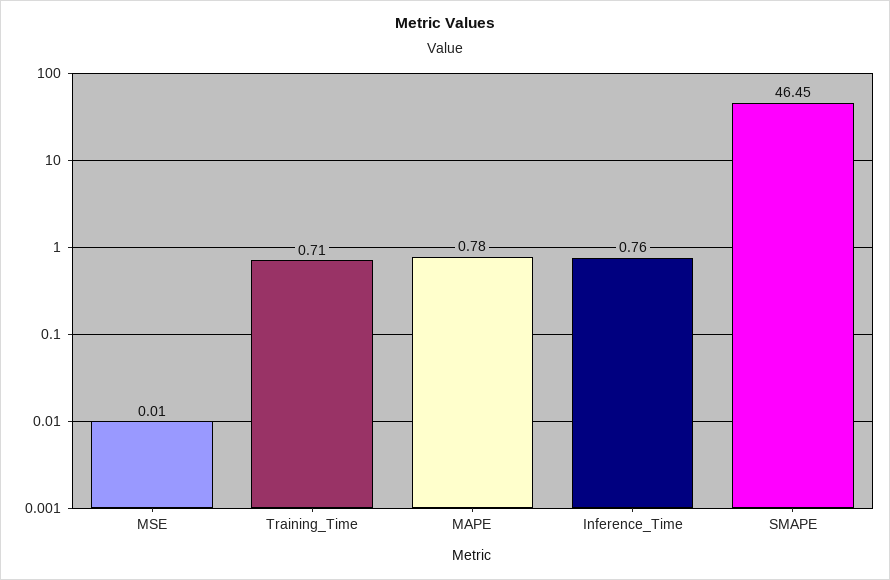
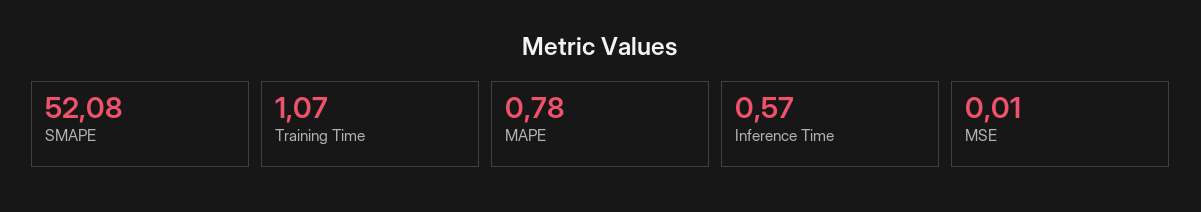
  {
    "MSE": 0.01,
-   "Training_Time": 0.71,
+   "Training_Time": 1.07,
    "MAPE": 0.78,
-   "Inference_Time": 0.76,
+   "Inference_Time": 0.57,
-   "SMAPE": 46.45
+   "SMAPE": 52.08
  }

